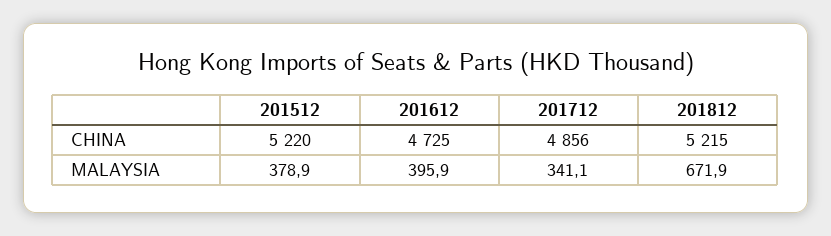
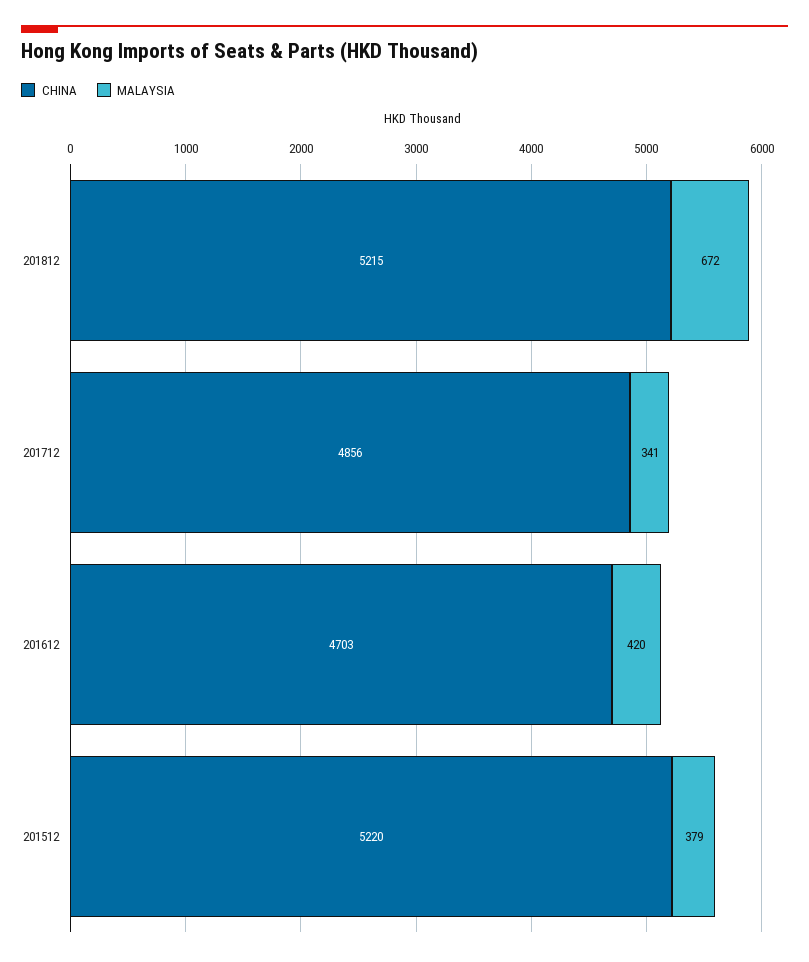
  {
    "CHINA": {
      "201512": 5220,
-     "201612": 4725,
+     "201612": 4703,
      "201712": 4856,
      "201812": 5215
    },
    "MALAYSIA": {
      "201512": 378.9,
-     "201612": 395.9,
+     "201612": 420,
      "201712": 341.1,
      "201812": 671.9
    }
  }

